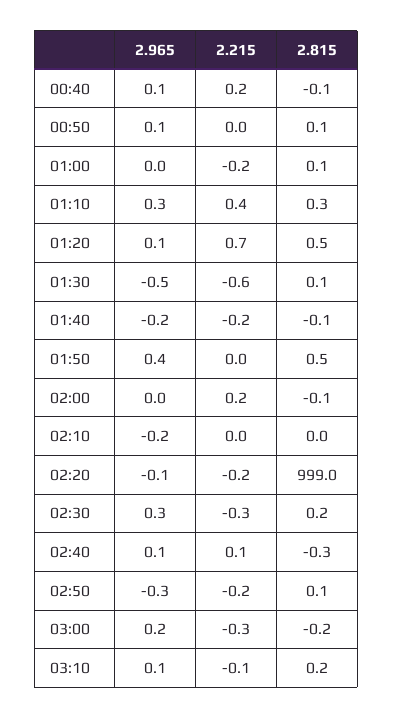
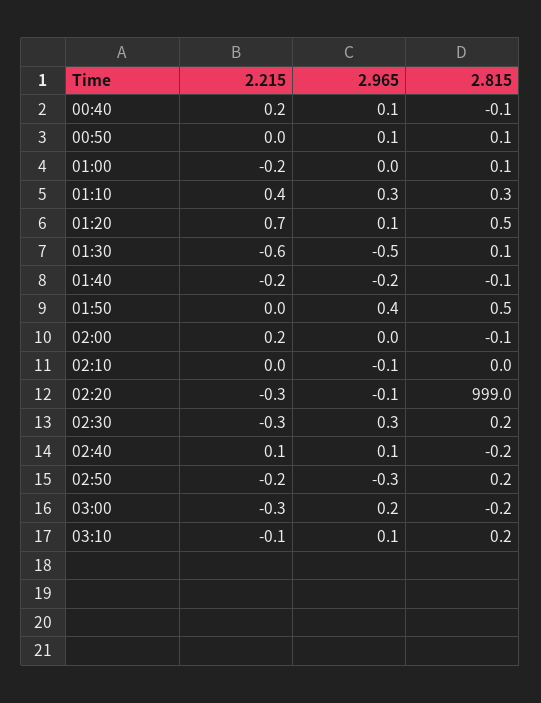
  {
    "2.965": {
      "00:40": 0.1,
      "00:50": 0.1,
      "01:00": 0,
      "01:10": 0.3,
      "01:20": 0.1,
      "01:30": -0.5,
      "01:40": -0.2,
      "01:50": 0.4,
      "02:00": 0,
-     "02:10": -0.2,
+     "02:10": -0.1,
      "02:20": -0.1,
      "02:30": 0.3,
      "02:40": 0.1,
      "02:50": -0.3,
      "03:00": 0.2,
      "03:10": 0.1
    },
    "2.215": {
      "00:40": 0.2,
      "00:50": 0,
      "01:00": -0.2,
      "01:10": 0.4,
      "01:20": 0.7,
      "01:30": -0.6,
      "01:40": -0.2,
      "01:50": 0,
      "02:00": 0.2,
      "02:10": 0,
-     "02:20": -0.2,
+     "02:20": -0.3,
      "02:30": -0.3,
      "02:40": 0.1,
      "02:50": -0.2,
      "03:00": -0.3,
      "03:10": -0.1
    },
    "2.815": {
      "00:40": -0.1,
      "00:50": 0.1,
      "01:00": 0.1,
      "01:10": 0.3,
      "01:20": 0.5,
      "01:30": 0.1,
      "01:40": -0.1,
      "01:50": 0.5,
      "02:00": -0.1,
      "02:10": 0,
      "02:20": 999,
      "02:30": 0.2,
-     "02:40": -0.3,
+     "02:40": -0.2,
-     "02:50": 0.1,
+     "02:50": 0.2,
      "03:00": -0.2,
      "03:10": 0.2
    }
  }

